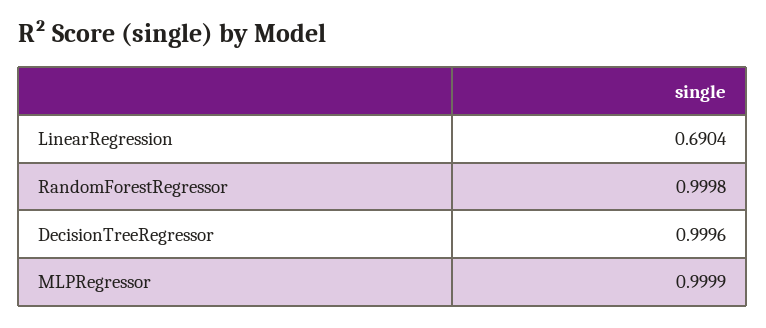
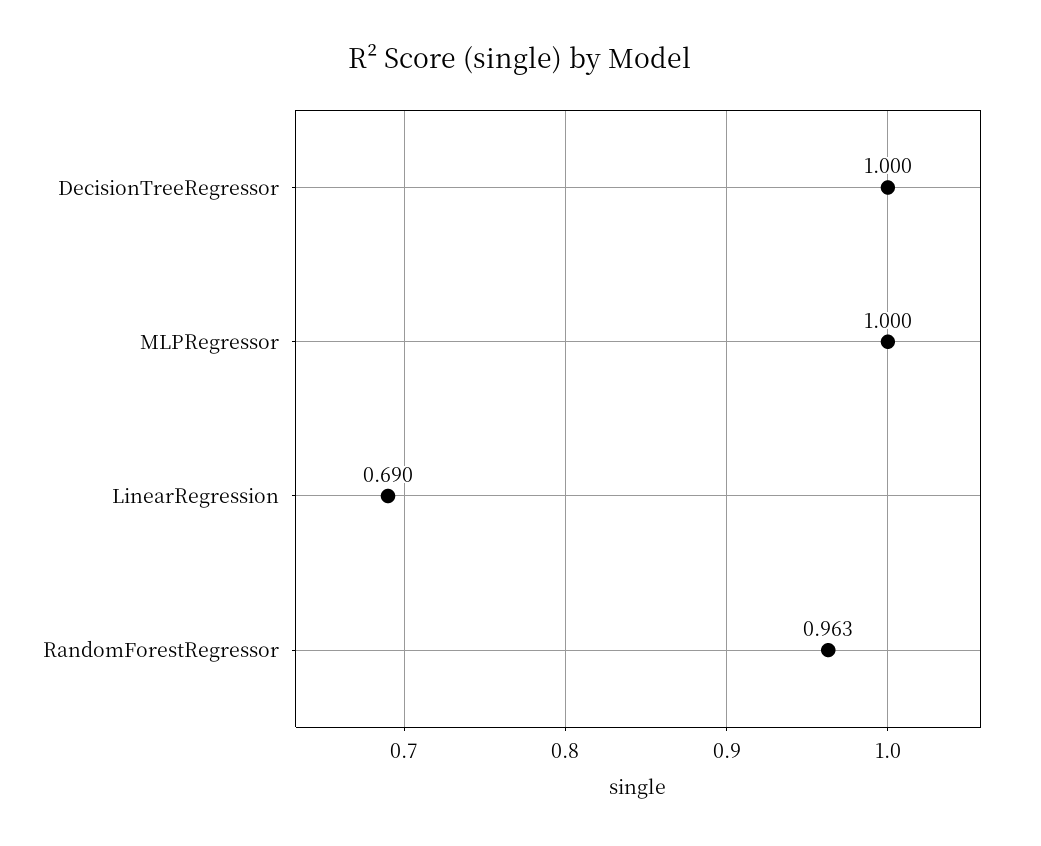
  {
    "LinearRegression": 0.6904,
-   "RandomForestRegressor": 0.9998,
+   "RandomForestRegressor": 0.963,
    "DecisionTreeRegressor": 0.9996,
    "MLPRegressor": 0.9999
  }

